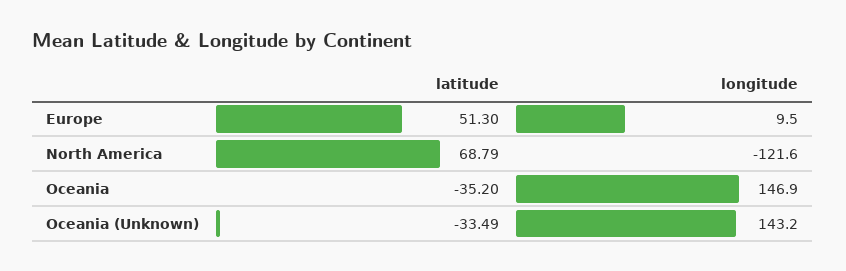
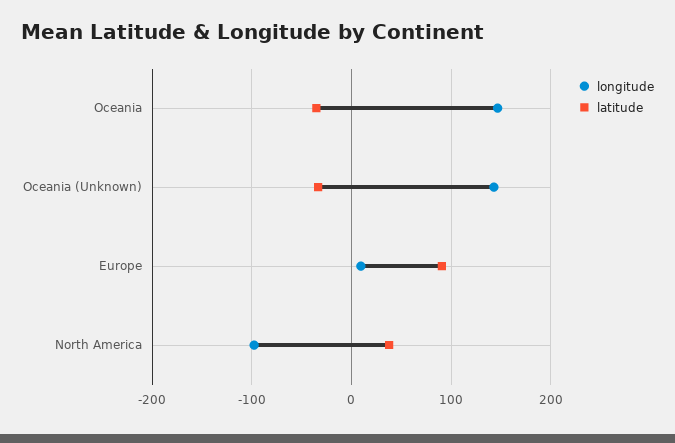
  {
    "latitude": {
-     "Europe": 51.3,
+     "Europe": 90,
-     "North America": 68.79,
+     "North America": 40,
      "Oceania": -35.2,
      "Oceania (Unknown)": -33.49
    },
    "longitude": {
      "Europe": 9.5,
-     "North America": -121.6,
+     "North America": -100,
      "Oceania": 146.9,
      "Oceania (Unknown)": 143.2
    }
  }

